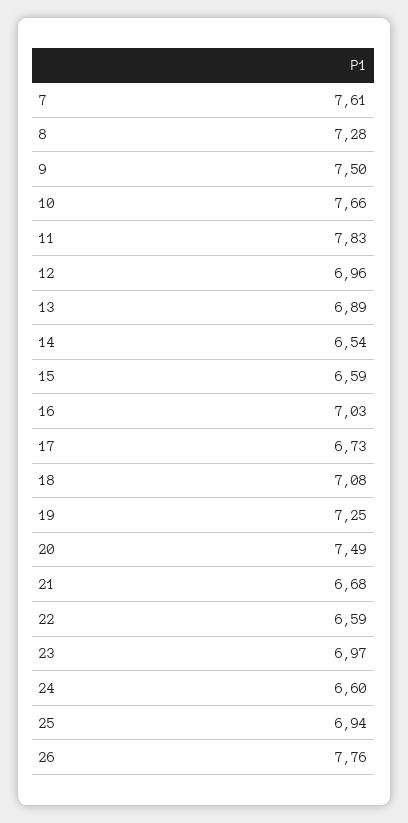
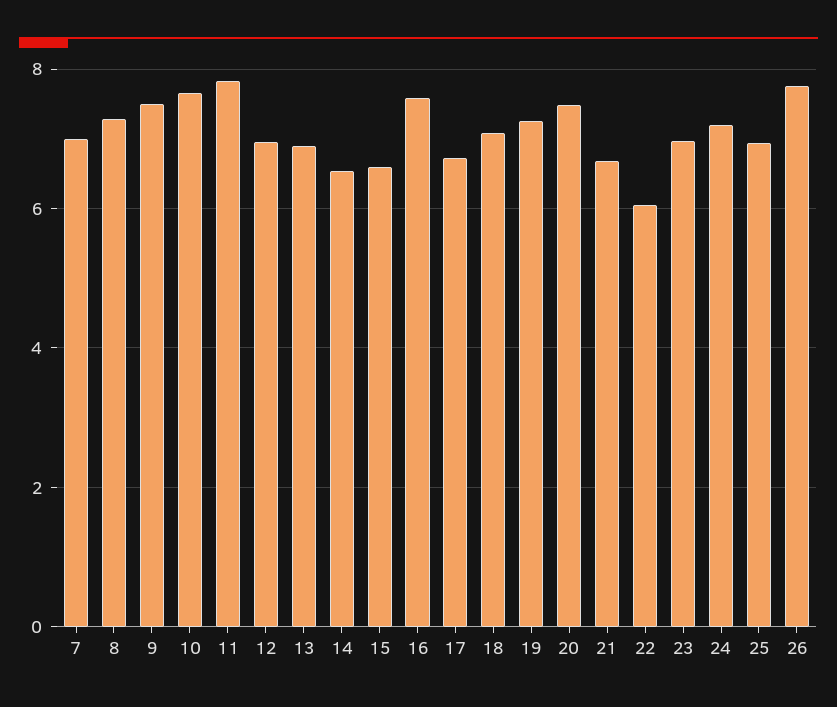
  {
-   "7": 7.61,
+   "7": 7,
    "8": 7.28,
    "9": 7.5,
    "10": 7.66,
    "11": 7.83,
    "12": 6.96,
    "13": 6.89,
    "14": 6.54,
    "15": 6.59,
-   "16": 7.03,
+   "16": 7.6,
    "17": 6.73,
    "18": 7.08,
    "19": 7.25,
    "20": 7.49,
    "21": 6.68,
-   "22": 6.59,
+   "22": 6,
    "23": 6.97,
-   "24": 6.6,
+   "24": 7.2,
    "25": 6.94,
    "26": 7.76
  }

